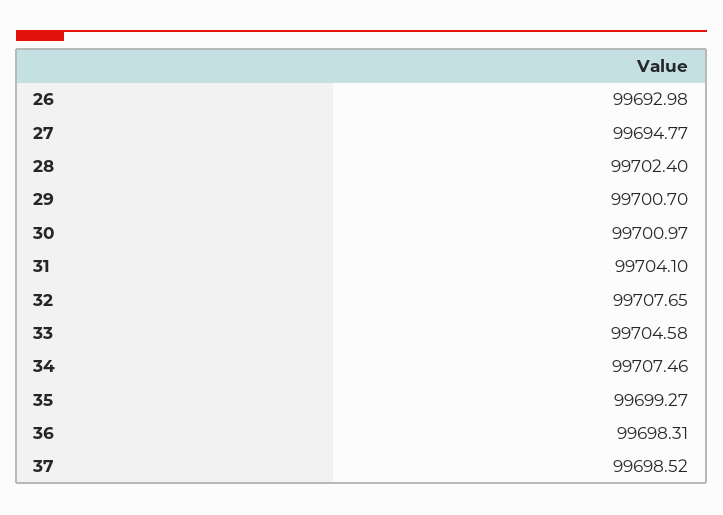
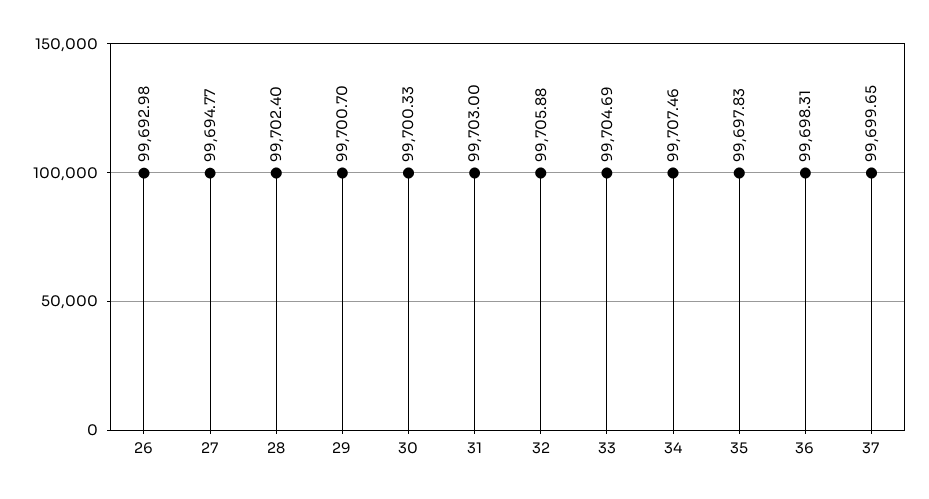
  {
    "26": 99692.98,
    "27": 99694.77,
    "28": 99702.4,
    "29": 99700.7,
-   "30": 99700.97,
+   "30": 99700.33,
-   "31": 99704.1,
+   "31": 99703,
-   "32": 99707.65,
+   "32": 99705.88,
-   "33": 99704.58,
+   "33": 99704.69,
    "34": 99707.46,
-   "35": 99699.27,
+   "35": 99697.83,
    "36": 99698.31,
-   "37": 99698.52
+   "37": 99699.65
  }

